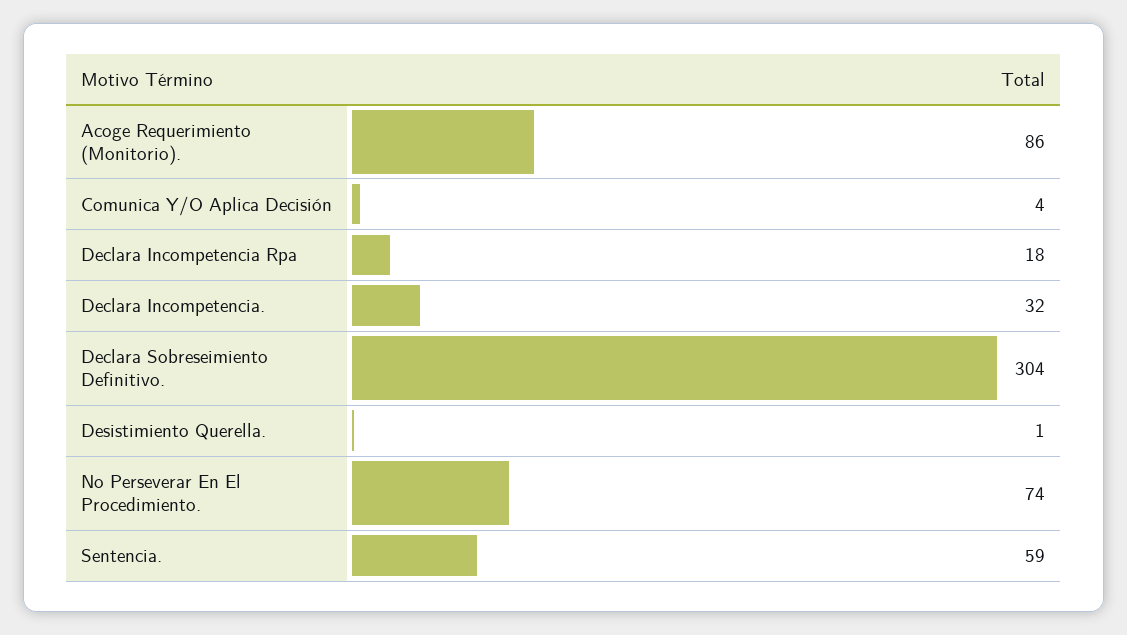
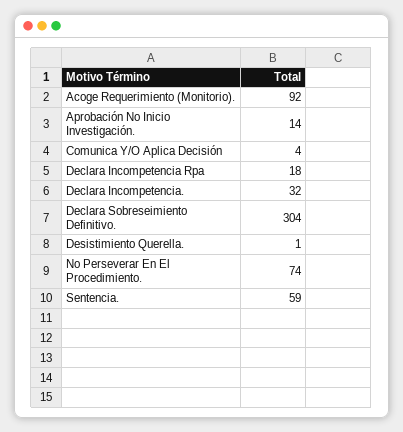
  {
-   "Acoge Requerimiento (Monitorio).": 86,
+   "Acoge Requerimiento (Monitorio).": 92,
    "Comunica Y/O Aplica Decisión": 4,
    "Declara Incompetencia Rpa": 18,
    "Declara Incompetencia.": 32,
    "Declara Sobreseimiento Definitivo.": 304,
    "Desistimiento Querella.": 1,
    "No Perseverar En El Procedimiento.": 74,
-   "Sentencia.": 59
+   "Sentencia.": 59,
+   "Aprobación No Inicio Investigación.": 14
  }

